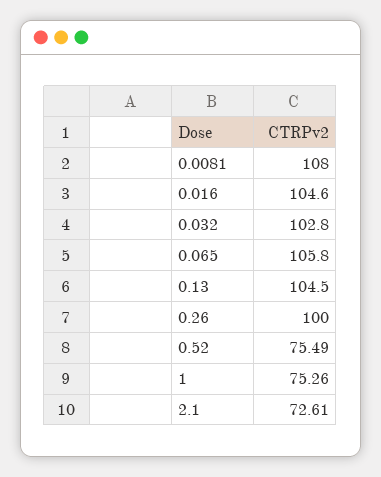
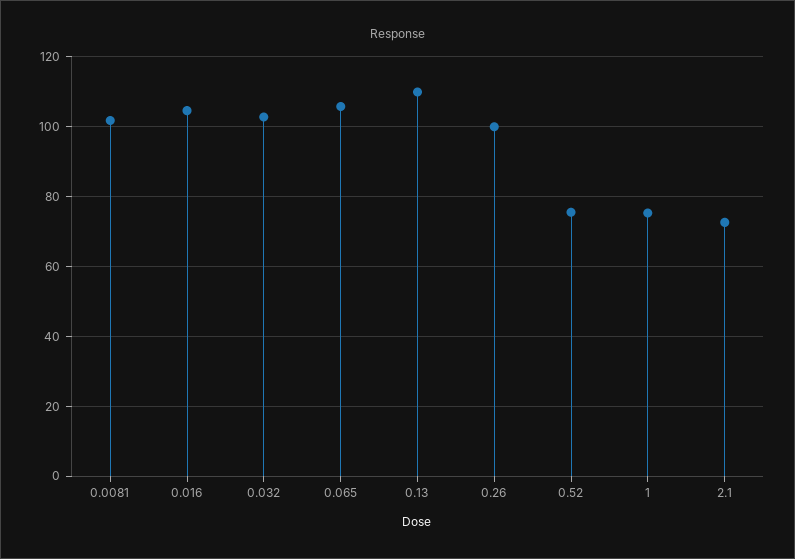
  {
-   "0.0081": 108,
+   "0.0081": 102,
    "0.016": 104.6,
    "0.032": 102.8,
    "0.065": 105.8,
-   "0.13": 104.5,
+   "0.13": 110,
    "0.26": 100,
    "0.52": 75.49,
    "1": 75.26,
    "2.1": 72.61
  }

